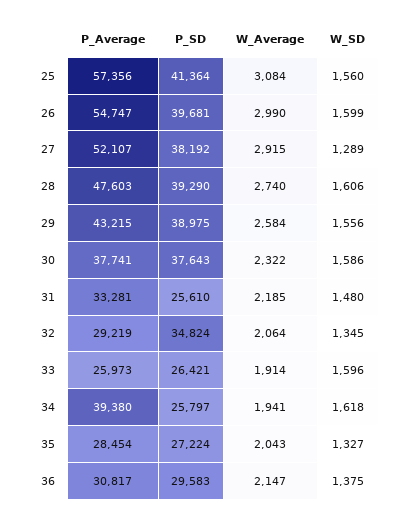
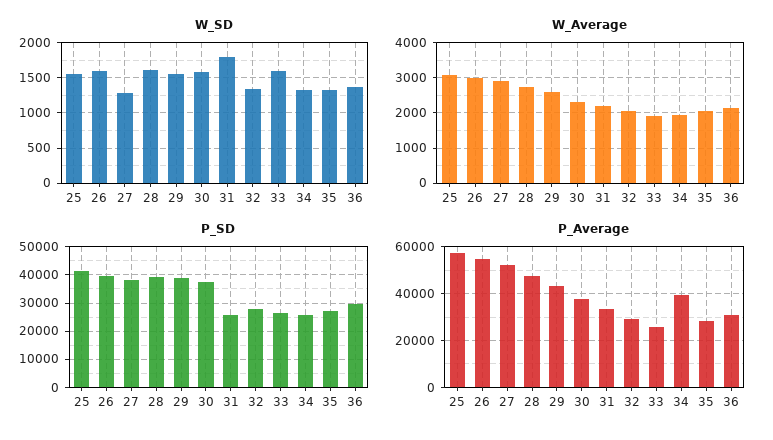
  {
    "P_Average": {
      "25": 57356,
      "26": 54747,
      "27": 52107,
      "28": 47603,
      "29": 43215,
      "30": 37741,
      "31": 33281,
      "32": 29219,
      "33": 25973,
      "34": 39380,
      "35": 28454,
      "36": 30817
    },
    "P_SD": {
      "25": 41364,
      "26": 39681,
      "27": 38192,
      "28": 39290,
      "29": 38975,
      "30": 37643,
      "31": 25610,
-     "32": 34824,
+     "32": 27500,
      "33": 26421,
      "34": 25797,
      "35": 27224,
      "36": 29583
    },
    "W_Average": {
      "25": 3084,
      "26": 2990,
      "27": 2915,
      "28": 2740,
      "29": 2584,
      "30": 2322,
      "31": 2185,
      "32": 2064,
      "33": 1914,
      "34": 1941,
      "35": 2043,
      "36": 2147
    },
    "W_SD": {
      "25": 1560,
      "26": 1599,
      "27": 1289,
      "28": 1606,
      "29": 1556,
      "30": 1586,
-     "31": 1480,
+     "31": 1800,
      "32": 1345,
      "33": 1596,
-     "34": 1618,
+     "34": 1300,
      "35": 1327,
      "36": 1375
    }
  }

